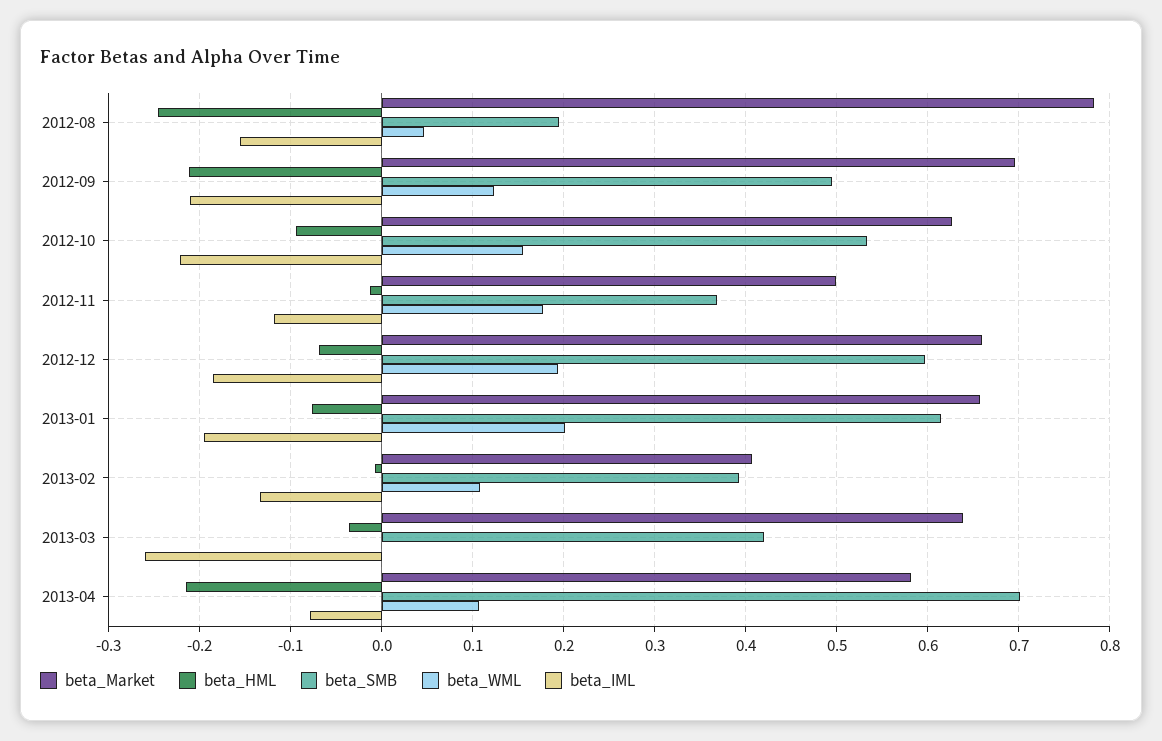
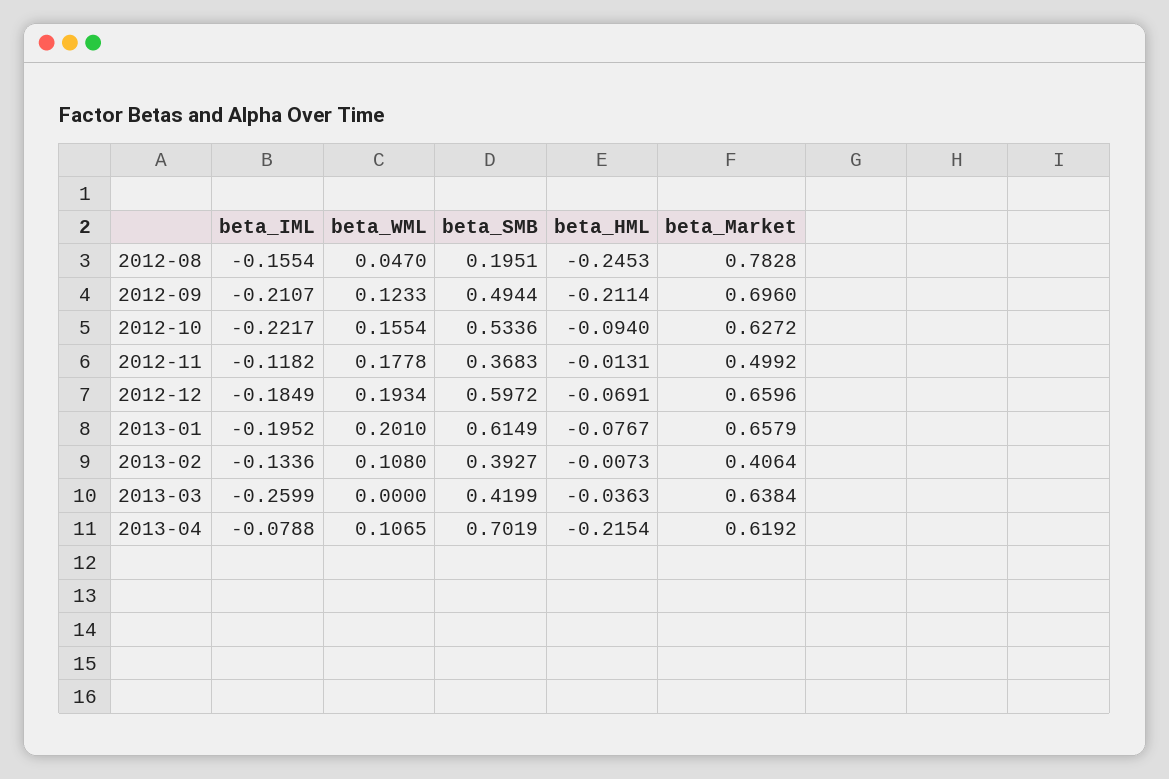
  {
    "beta_Market": {
      "2012-08": 0.7828,
      "2012-09": 0.696,
      "2012-10": 0.6272,
      "2012-11": 0.4992,
      "2012-12": 0.6596,
      "2013-01": 0.6579,
      "2013-02": 0.4064,
      "2013-03": 0.6384,
-     "2013-04": 0.58
+     "2013-04": 0.6192
    },
    "beta_HML": {
      "2012-08": -0.2453,
      "2012-09": -0.2114,
      "2012-10": -0.094,
      "2012-11": -0.0131,
      "2012-12": -0.0691,
      "2013-01": -0.0767,
      "2013-02": -0.0073,
      "2013-03": -0.0363,
      "2013-04": -0.2154
    },
    "beta_SMB": {
      "2012-08": 0.1951,
      "2012-09": 0.4944,
      "2012-10": 0.5336,
      "2012-11": 0.3683,
      "2012-12": 0.5972,
      "2013-01": 0.6149,
      "2013-02": 0.3927,
      "2013-03": 0.4199,
      "2013-04": 0.7019
    },
    "beta_WML": {
      "2012-08": 0.047,
      "2012-09": 0.1233,
      "2012-10": 0.1554,
      "2012-11": 0.1778,
      "2012-12": 0.1934,
      "2013-01": 0.201,
      "2013-02": 0.108,
      "2013-03": 0,
      "2013-04": 0.1065
    },
    "beta_IML": {
      "2012-08": -0.1554,
      "2012-09": -0.2107,
      "2012-10": -0.2217,
      "2012-11": -0.1182,
      "2012-12": -0.1849,
      "2013-01": -0.1952,
      "2013-02": -0.1336,
      "2013-03": -0.2599,
      "2013-04": -0.0788
    }
  }

